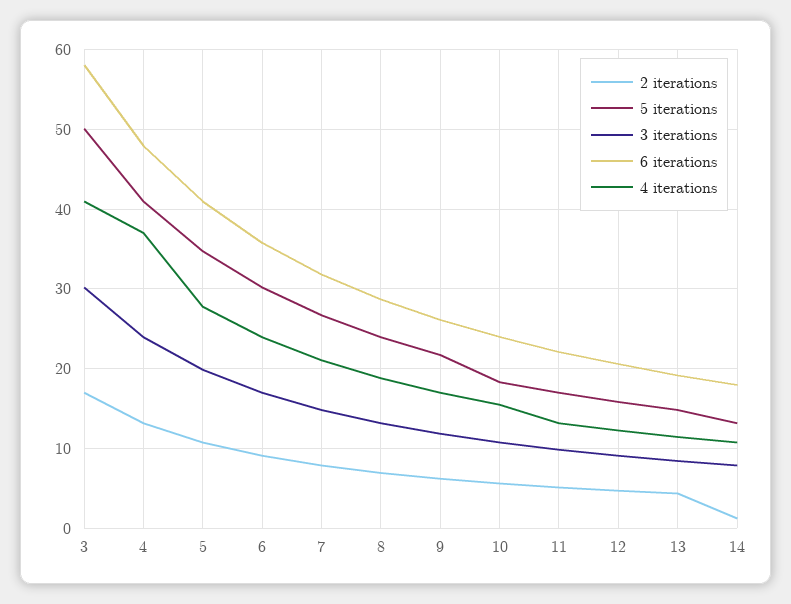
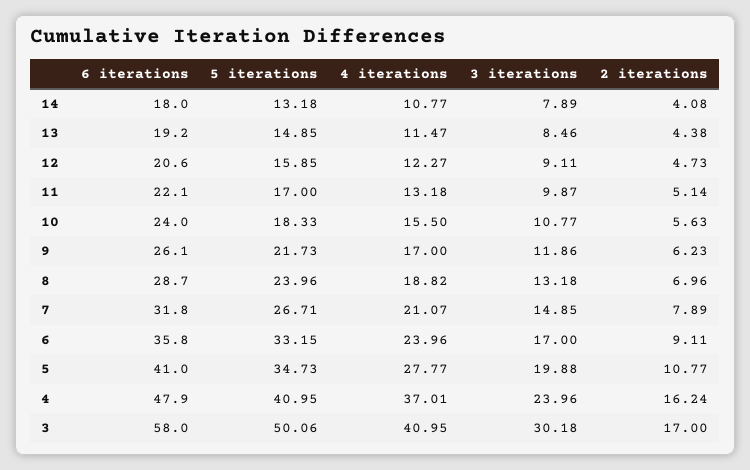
  {
    "2 iterations": {
      "3": 17,
-     "4": 13,
+     "4": 16.24,
      "5": 10.77,
      "6": 9.11,
      "7": 7.89,
      "8": 6.96,
      "9": 6.23,
      "10": 5.63,
      "11": 5.14,
      "12": 4.73,
      "13": 4.38,
-     "14": 1
+     "14": 4.08
    },
    "5 iterations": {
      "3": 50.06,
      "4": 40.95,
      "5": 34.73,
-     "6": 30,
+     "6": 33.15,
      "7": 26.71,
      "8": 23.96,
      "9": 21.73,
      "10": 18.33,
      "11": 17,
      "12": 15.85,
      "13": 14.85,
      "14": 13.18
    },
    "3 iterations": {
      "3": 30.18,
      "4": 23.96,
      "5": 19.88,
      "6": 17,
      "7": 14.85,
      "8": 13.18,
      "9": 11.86,
      "10": 10.77,
      "11": 9.87,
      "12": 9.11,
      "13": 8.46,
      "14": 7.89
    },
    "6 iterations": {
      "3": 58,
      "4": 47.9,
      "5": 41,
      "6": 35.8,
      "7": 31.8,
      "8": 28.7,
      "9": 26.1,
      "10": 24,
      "11": 22.1,
      "12": 20.6,
      "13": 19.2,
      "14": 18
    },
    "4 iterations": {
      "3": 40.95,
      "4": 37.01,
      "5": 27.77,
      "6": 23.96,
      "7": 21.07,
      "8": 18.82,
      "9": 17,
      "10": 15.5,
      "11": 13.18,
      "12": 12.27,
      "13": 11.47,
      "14": 10.77
    }
  }

